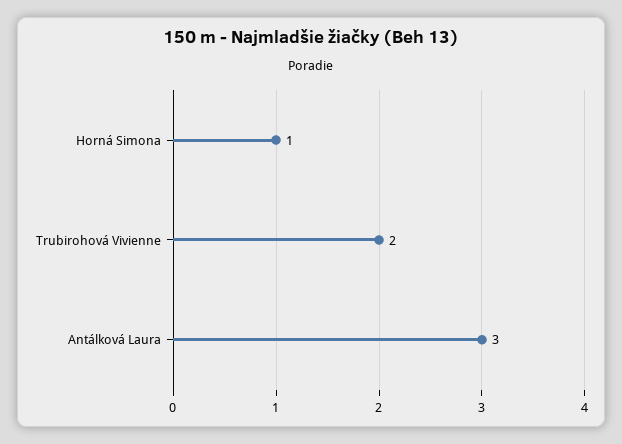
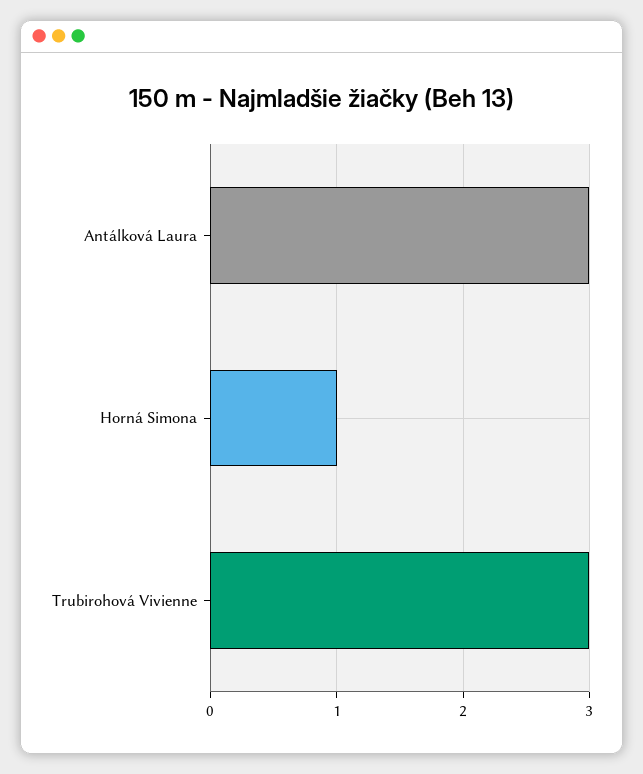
  {
    "Horná Simona": 1,
-   "Trubirohová Vivienne": 2,
+   "Trubirohová Vivienne": 3,
    "Antálková Laura": 3
  }

